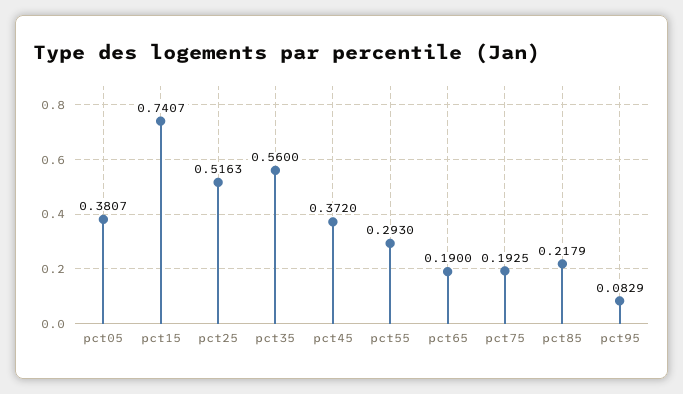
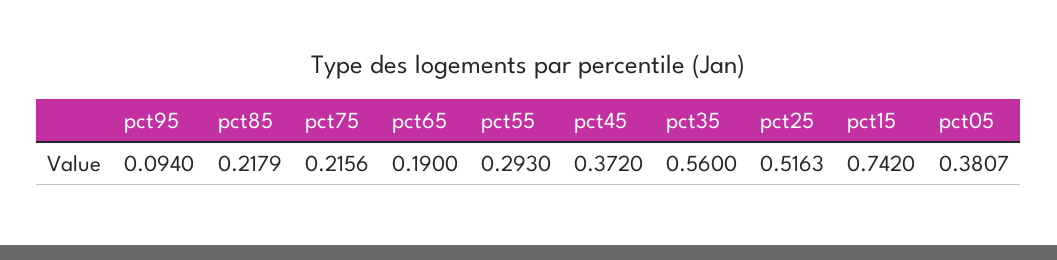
  {
    "pct05": 0.3807,
-   "pct15": 0.7407,
+   "pct15": 0.742,
    "pct25": 0.5163,
    "pct35": 0.56,
    "pct45": 0.372,
    "pct55": 0.293,
    "pct65": 0.19,
-   "pct75": 0.1925,
+   "pct75": 0.2156,
    "pct85": 0.2179,
-   "pct95": 0.0829
+   "pct95": 0.094
  }

